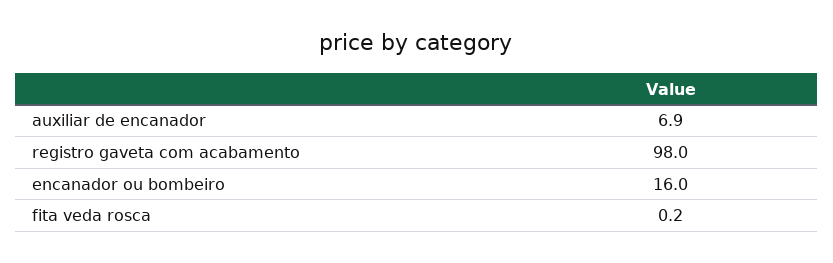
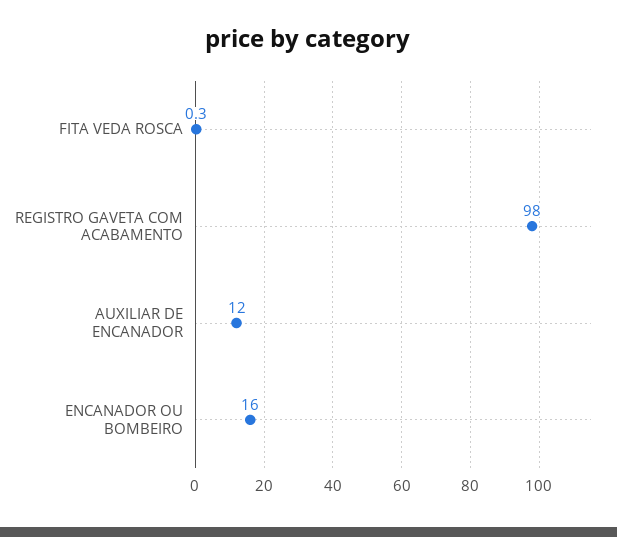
  {
-   "auxiliar de encanador": 6.9,
+   "auxiliar de encanador": 12,
    "registro gaveta com acabamento": 98,
    "encanador ou bombeiro": 16,
-   "fita veda rosca": 0.2
+   "fita veda rosca": 0.3
  }

